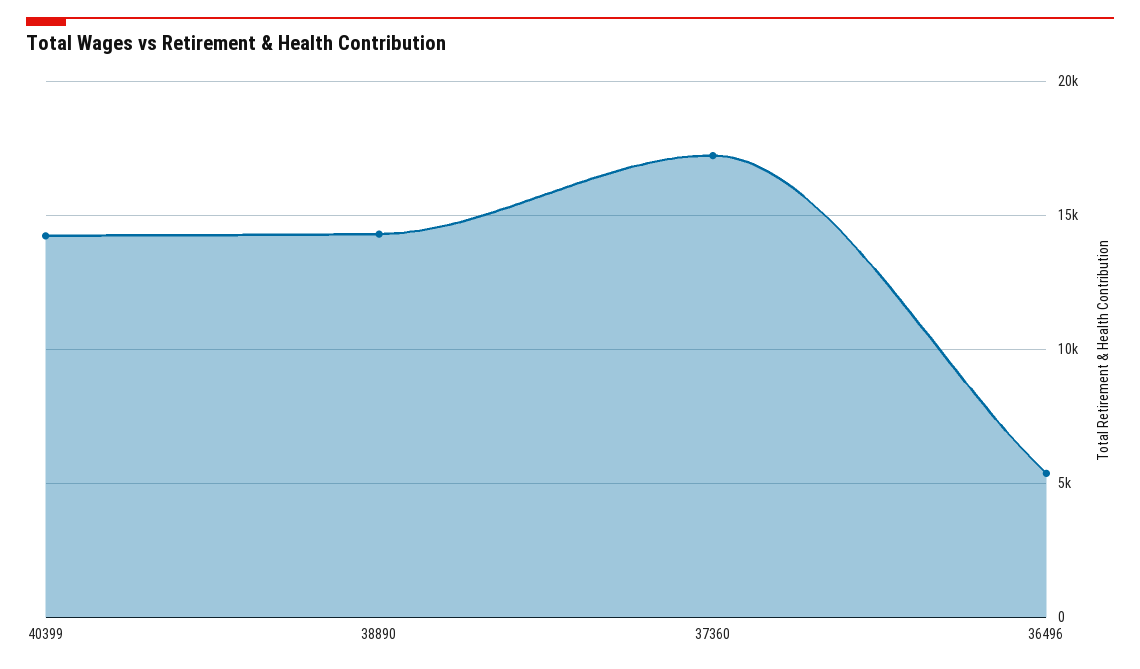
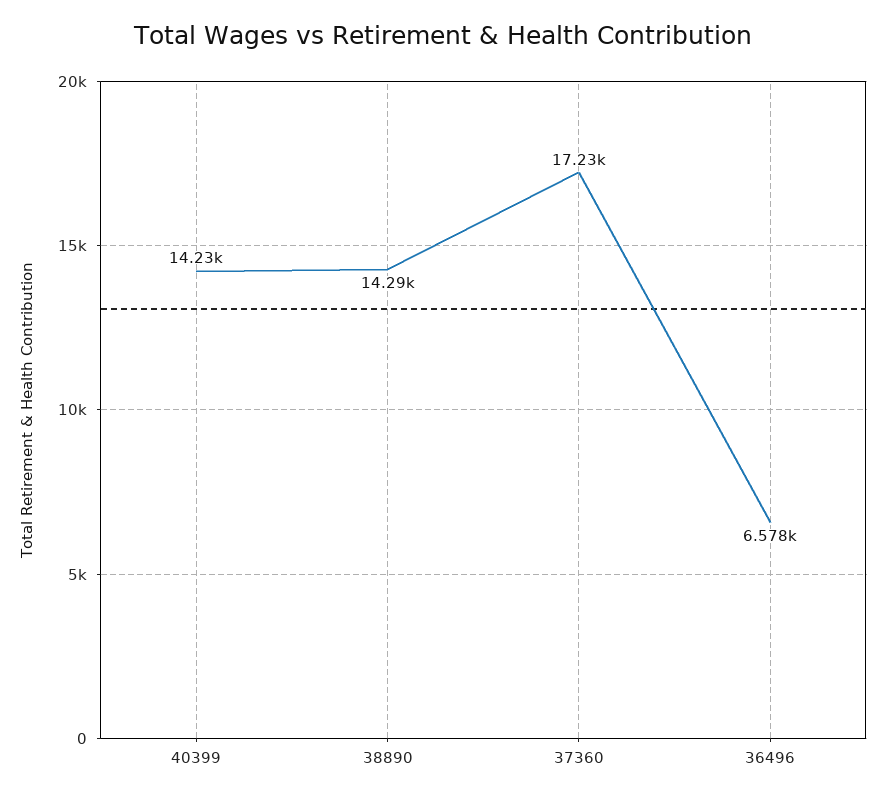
  {
    "40399": 14230,
    "38890": 14290,
    "37360": 17230,
-   "36496": 5500
+   "36496": 6578
  }

